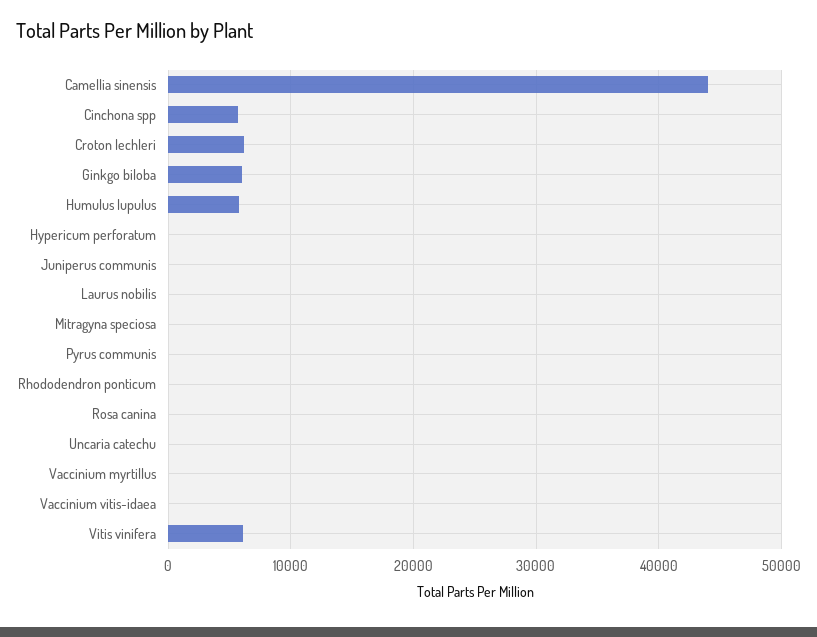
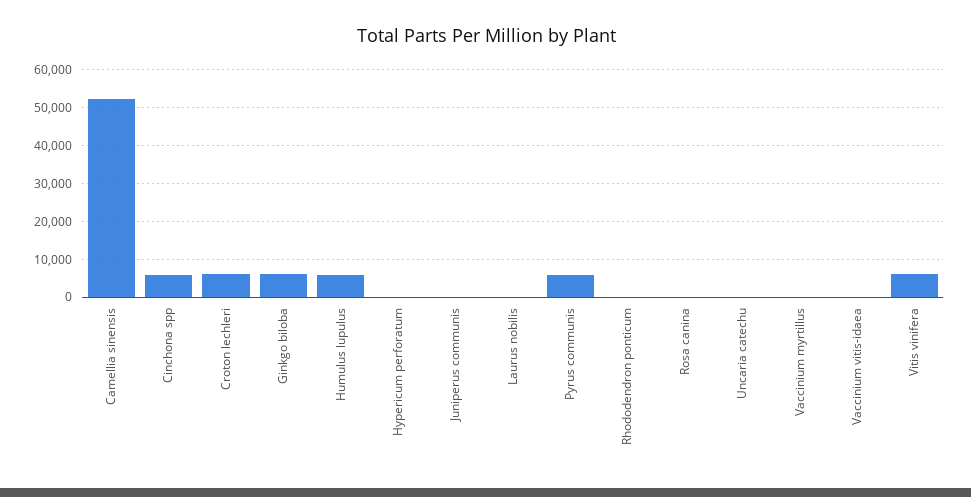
  {
-   "Camellia sinensis": 44000,
+   "Camellia sinensis": 52000,
    "Cinchona spp": 6000,
    "Croton lechleri": 6000,
    "Ginkgo biloba": 6000,
    "Humulus lupulus": 6000,
    "Hypericum perforatum": 0,
    "Juniperus communis": 0,
    "Laurus nobilis": 0,
-   "Mitragyna speciosa": 0,
-   "Pyrus communis": 0,
+   "Pyrus communis": 6000,
    "Rhododendron ponticum": 0,
    "Rosa canina": 0,
    "Uncaria catechu": 0,
    "Vaccinium myrtillus": 0,
    "Vaccinium vitis-idaea": 0,
    "Vitis vinifera": 6000
  }

